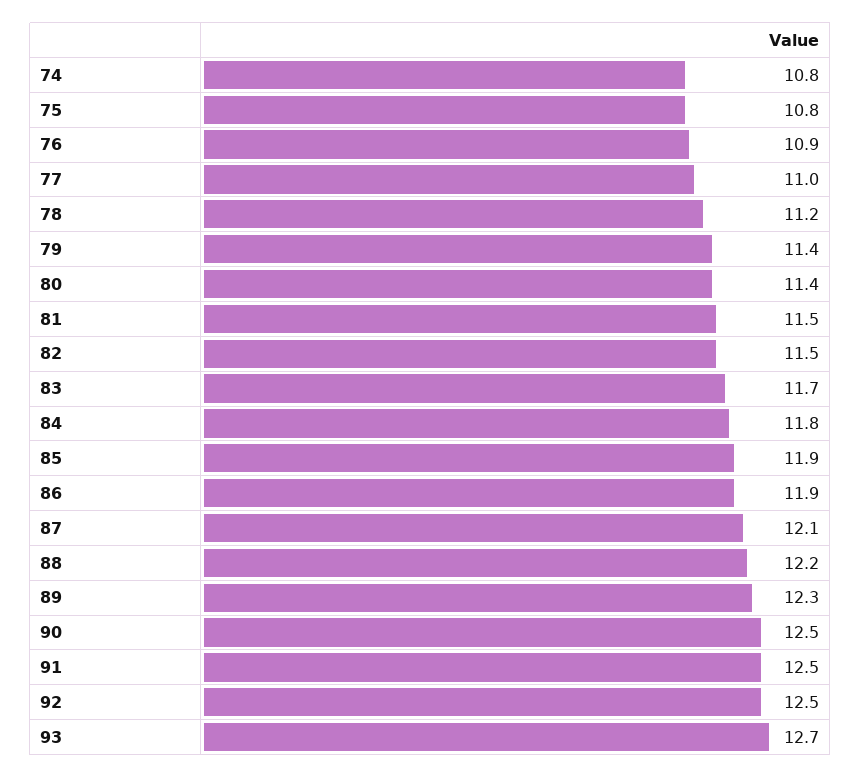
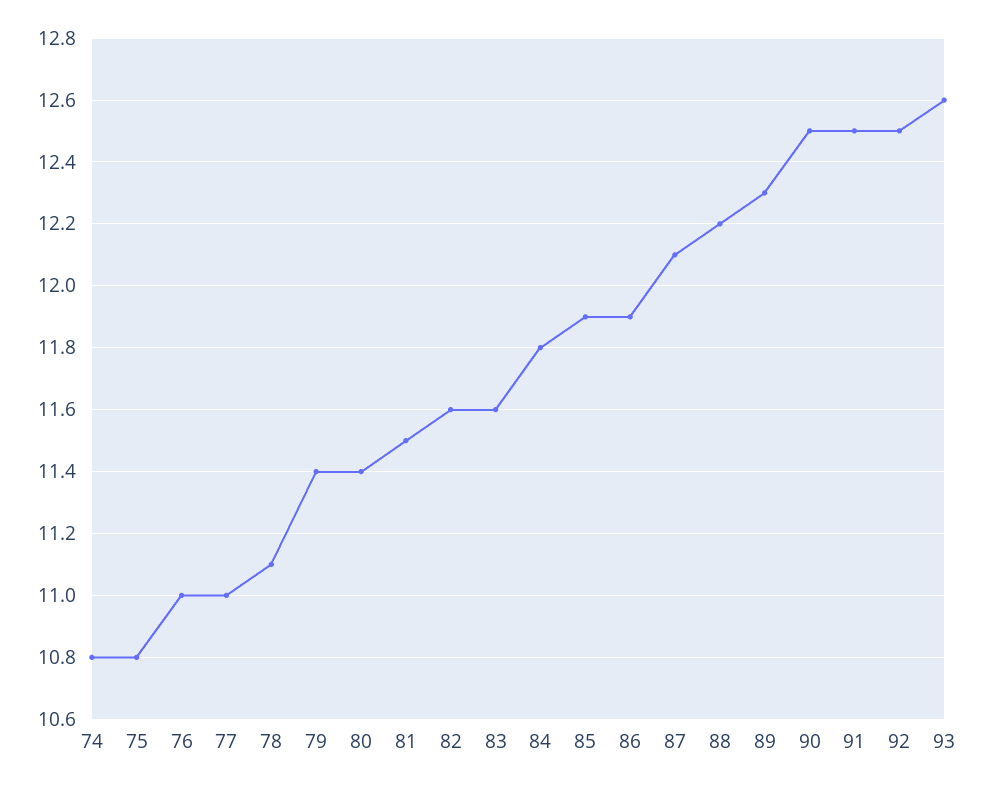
  {
    "74": 10.8,
    "75": 10.8,
-   "76": 10.9,
+   "76": 11,
    "77": 11,
-   "78": 11.2,
+   "78": 11.1,
    "79": 11.4,
    "80": 11.4,
    "81": 11.5,
-   "82": 11.5,
+   "82": 11.6,
-   "83": 11.7,
+   "83": 11.6,
    "84": 11.8,
    "85": 11.9,
    "86": 11.9,
    "87": 12.1,
    "88": 12.2,
    "89": 12.3,
    "90": 12.5,
    "91": 12.5,
    "92": 12.5,
-   "93": 12.7
+   "93": 12.6
  }

